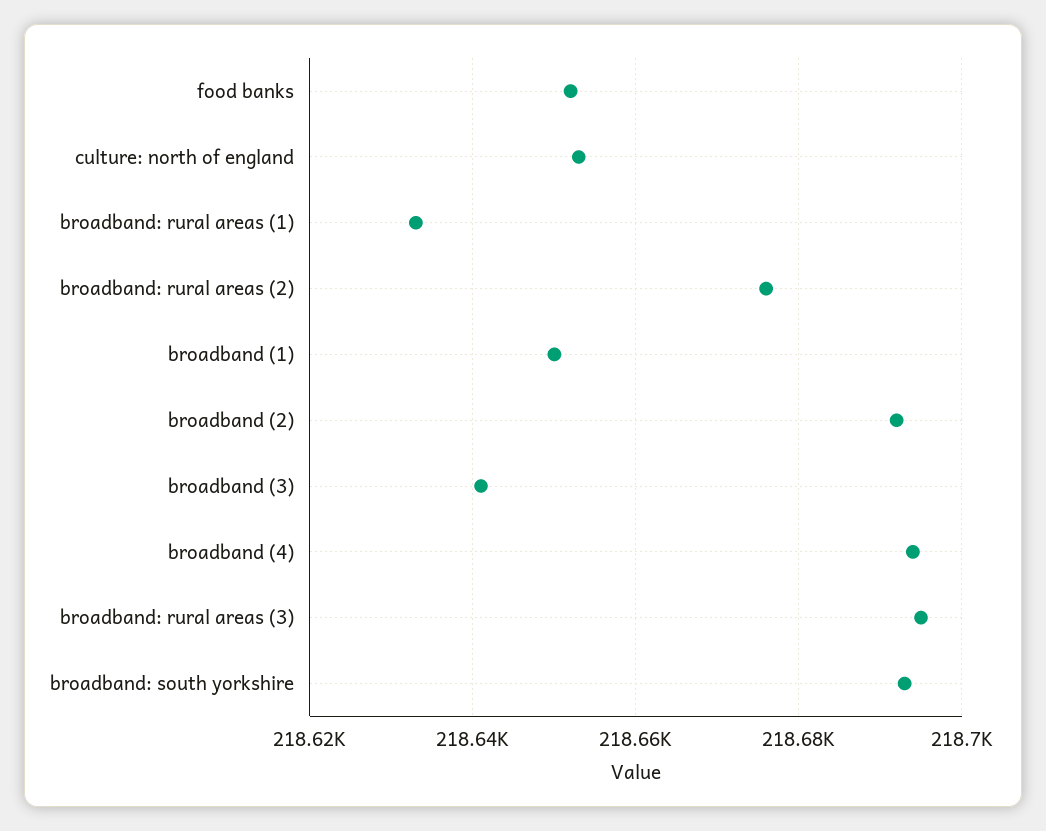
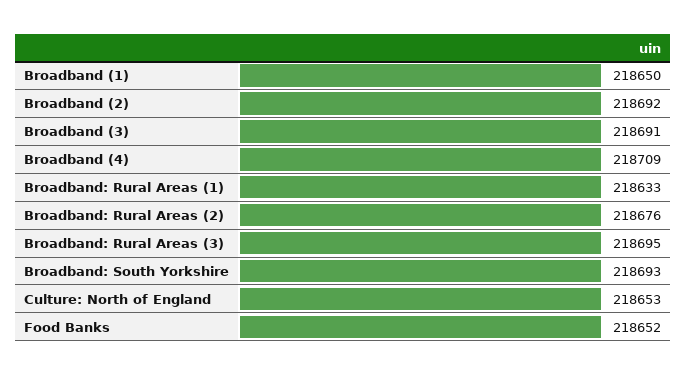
  {
    "food banks": 218652,
    "culture: north of england": 218653,
    "broadband: rural areas (1)": 218633,
    "broadband: rural areas (2)": 218676,
    "broadband (1)": 218650,
    "broadband (2)": 218692,
-   "broadband (3)": 218640,
+   "broadband (3)": 218691,
-   "broadband (4)": 218695,
+   "broadband (4)": 218709,
    "broadband: rural areas (3)": 218695,
    "broadband: south yorkshire": 218693
  }

